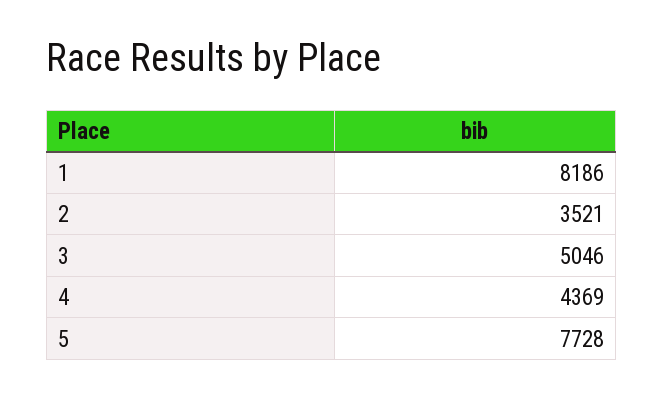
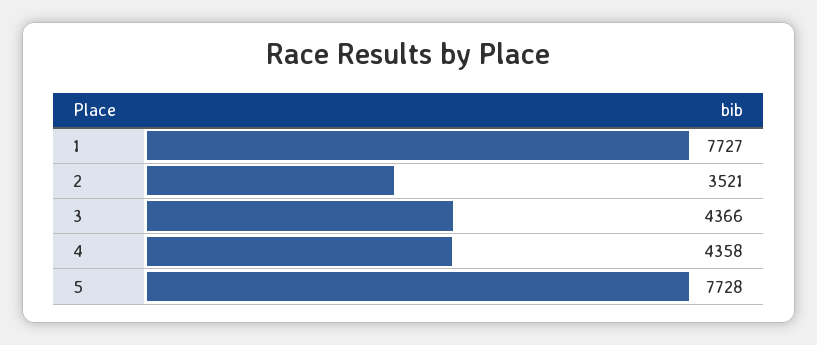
  {
-   "1": 8186,
+   "1": 7727,
    "2": 3521,
-   "3": 5046,
+   "3": 4366,
-   "4": 4369,
+   "4": 4358,
    "5": 7728
  }

